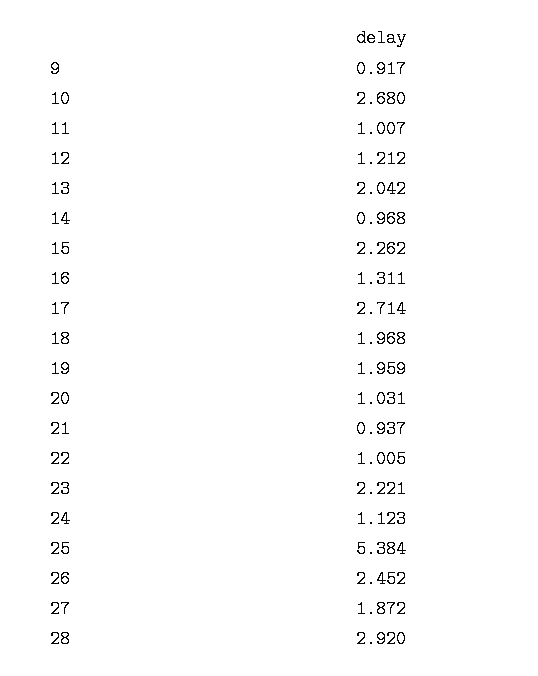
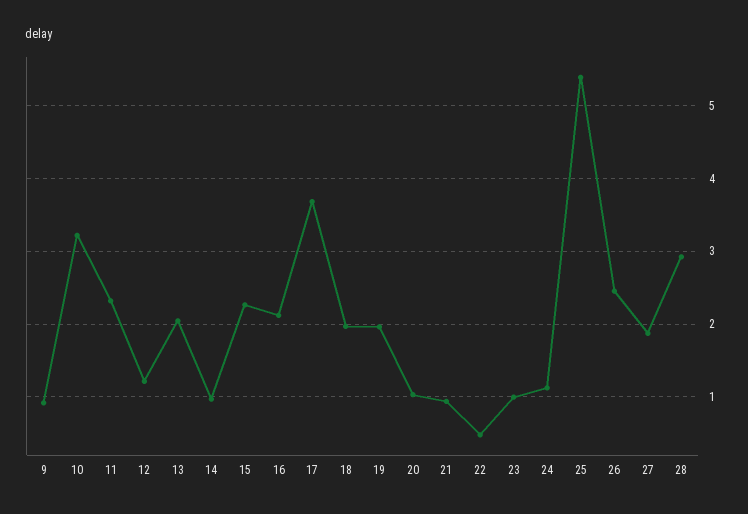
  {
    "9": 0.917,
-   "10": 2.68,
+   "10": 3.2,
-   "11": 1.007,
+   "11": 2.3,
    "12": 1.212,
    "13": 2.042,
    "14": 0.968,
    "15": 2.262,
-   "16": 1.311,
+   "16": 2.1,
-   "17": 2.714,
+   "17": 3.7,
    "18": 1.968,
    "19": 1.959,
    "20": 1.031,
    "21": 0.937,
-   "22": 1.005,
+   "22": 0.5,
-   "23": 2.221,
+   "23": 1,
    "24": 1.123,
    "25": 5.384,
    "26": 2.452,
    "27": 1.872,
    "28": 2.92
  }

